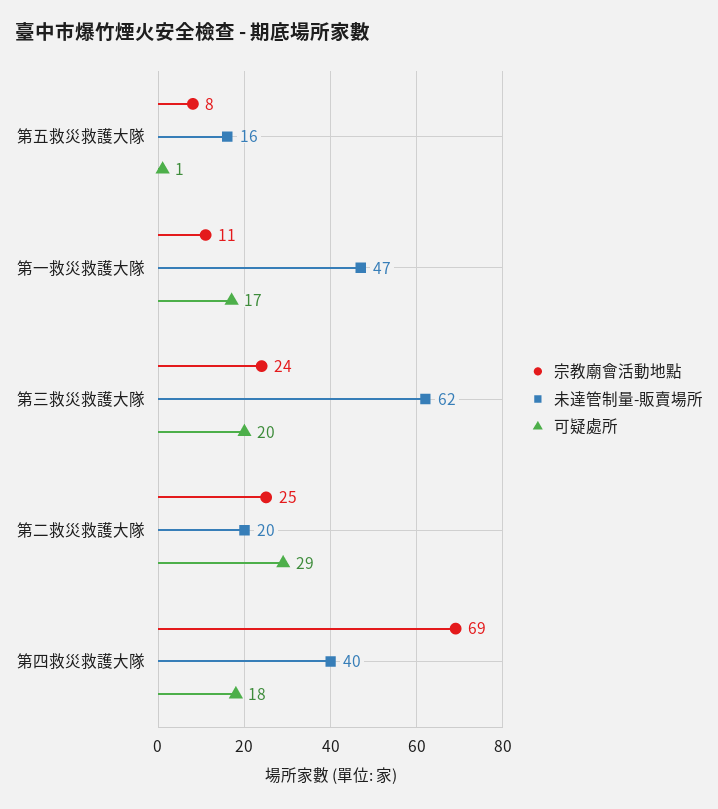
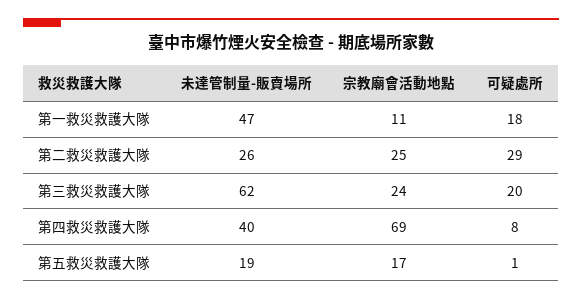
  {
    "宗教廟會活動地點": {
-     "第五救災救護大隊": 8,
+     "第五救災救護大隊": 17,
      "第一救災救護大隊": 11,
      "第三救災救護大隊": 24,
      "第二救災救護大隊": 25,
      "第四救災救護大隊": 69
    },
    "未達管制量-販賣場所": {
-     "第五救災救護大隊": 16,
+     "第五救災救護大隊": 19,
      "第一救災救護大隊": 47,
      "第三救災救護大隊": 62,
-     "第二救災救護大隊": 20,
+     "第二救災救護大隊": 26,
      "第四救災救護大隊": 40
    },
    "可疑處所": {
      "第五救災救護大隊": 1,
-     "第一救災救護大隊": 17,
+     "第一救災救護大隊": 18,
      "第三救災救護大隊": 20,
      "第二救災救護大隊": 29,
-     "第四救災救護大隊": 18
+     "第四救災救護大隊": 8
    }
  }

